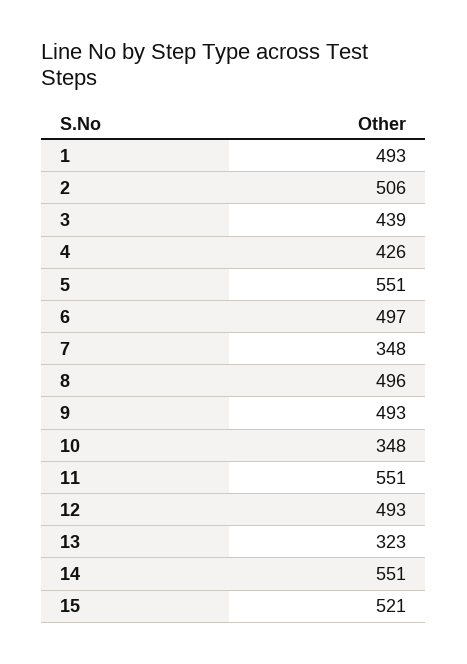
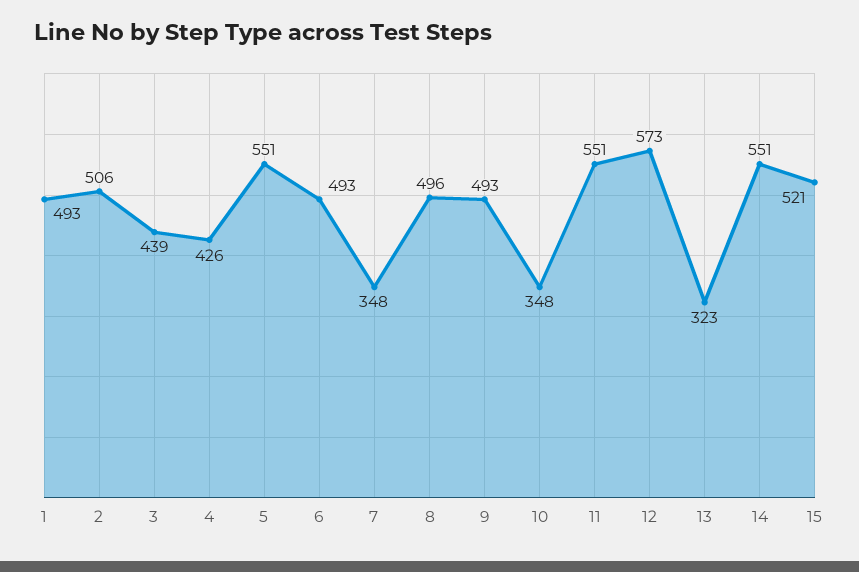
  {
    "1": 493,
    "2": 506,
    "3": 439,
    "4": 426,
    "5": 551,
-   "6": 497,
+   "6": 493,
    "7": 348,
    "8": 496,
    "9": 493,
    "10": 348,
    "11": 551,
-   "12": 493,
+   "12": 573,
    "13": 323,
    "14": 551,
    "15": 521
  }

